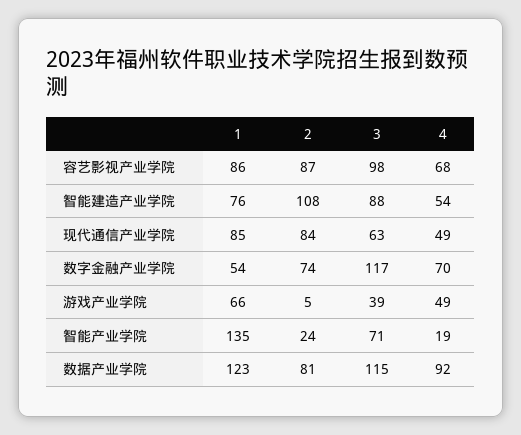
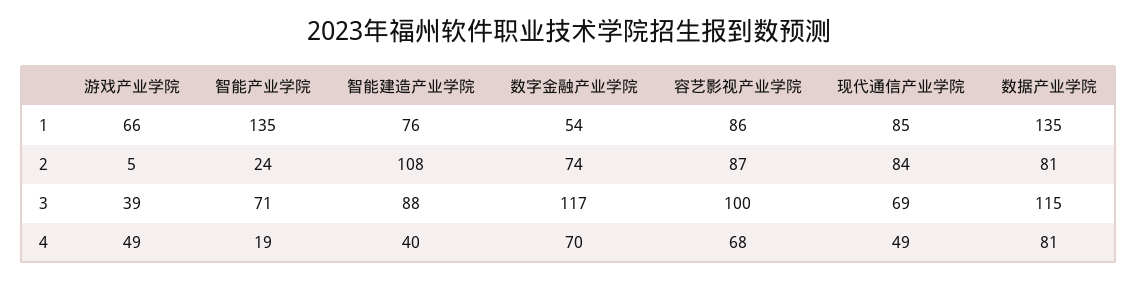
  {
    "1": {
      "容艺影视产业学院": 86,
      "智能建造产业学院": 76,
      "现代通信产业学院": 85,
      "数字金融产业学院": 54,
      "游戏产业学院": 66,
      "智能产业学院": 135,
-     "数据产业学院": 123
+     "数据产业学院": 135
    },
    "2": {
      "容艺影视产业学院": 87,
      "智能建造产业学院": 108,
      "现代通信产业学院": 84,
      "数字金融产业学院": 74,
      "游戏产业学院": 5,
      "智能产业学院": 24,
      "数据产业学院": 81
    },
    "3": {
-     "容艺影视产业学院": 98,
+     "容艺影视产业学院": 100,
      "智能建造产业学院": 88,
-     "现代通信产业学院": 63,
+     "现代通信产业学院": 69,
      "数字金融产业学院": 117,
      "游戏产业学院": 39,
      "智能产业学院": 71,
      "数据产业学院": 115
    },
    "4": {
      "容艺影视产业学院": 68,
-     "智能建造产业学院": 54,
+     "智能建造产业学院": 40,
      "现代通信产业学院": 49,
      "数字金融产业学院": 70,
      "游戏产业学院": 49,
      "智能产业学院": 19,
-     "数据产业学院": 92
+     "数据产业学院": 81
    }
  }

